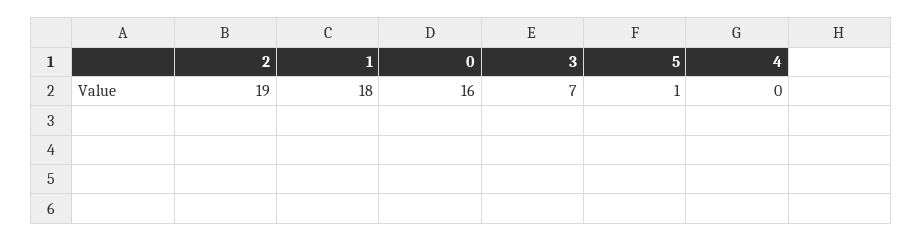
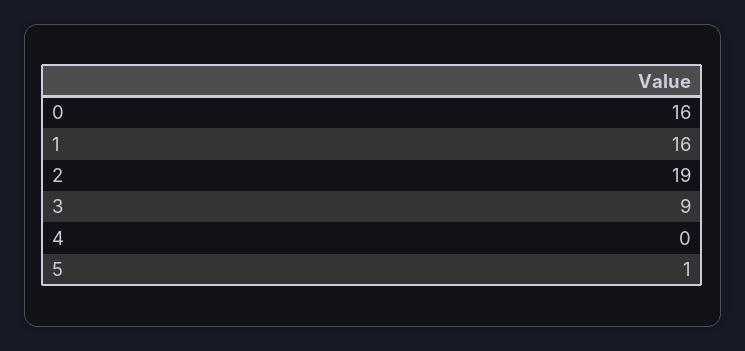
  {
    "2": 19,
-   "1": 18,
+   "1": 16,
    "0": 16,
-   "3": 7,
+   "3": 9,
    "5": 1,
    "4": 0
  }

